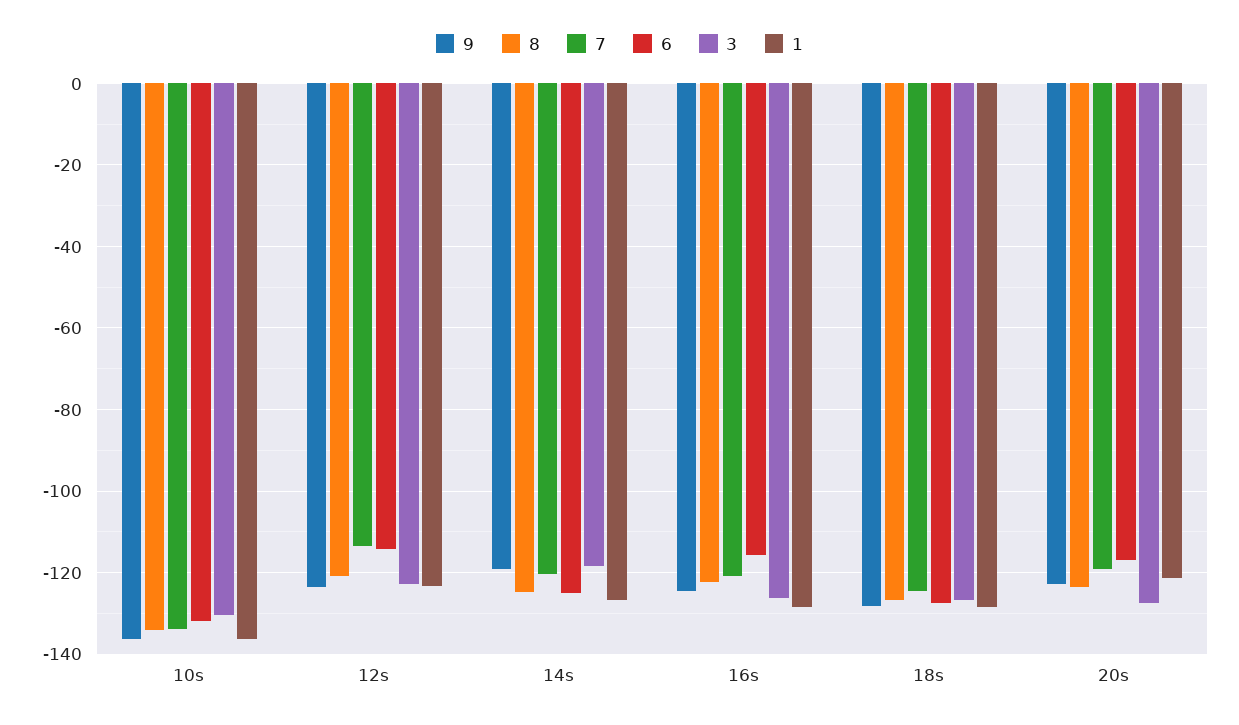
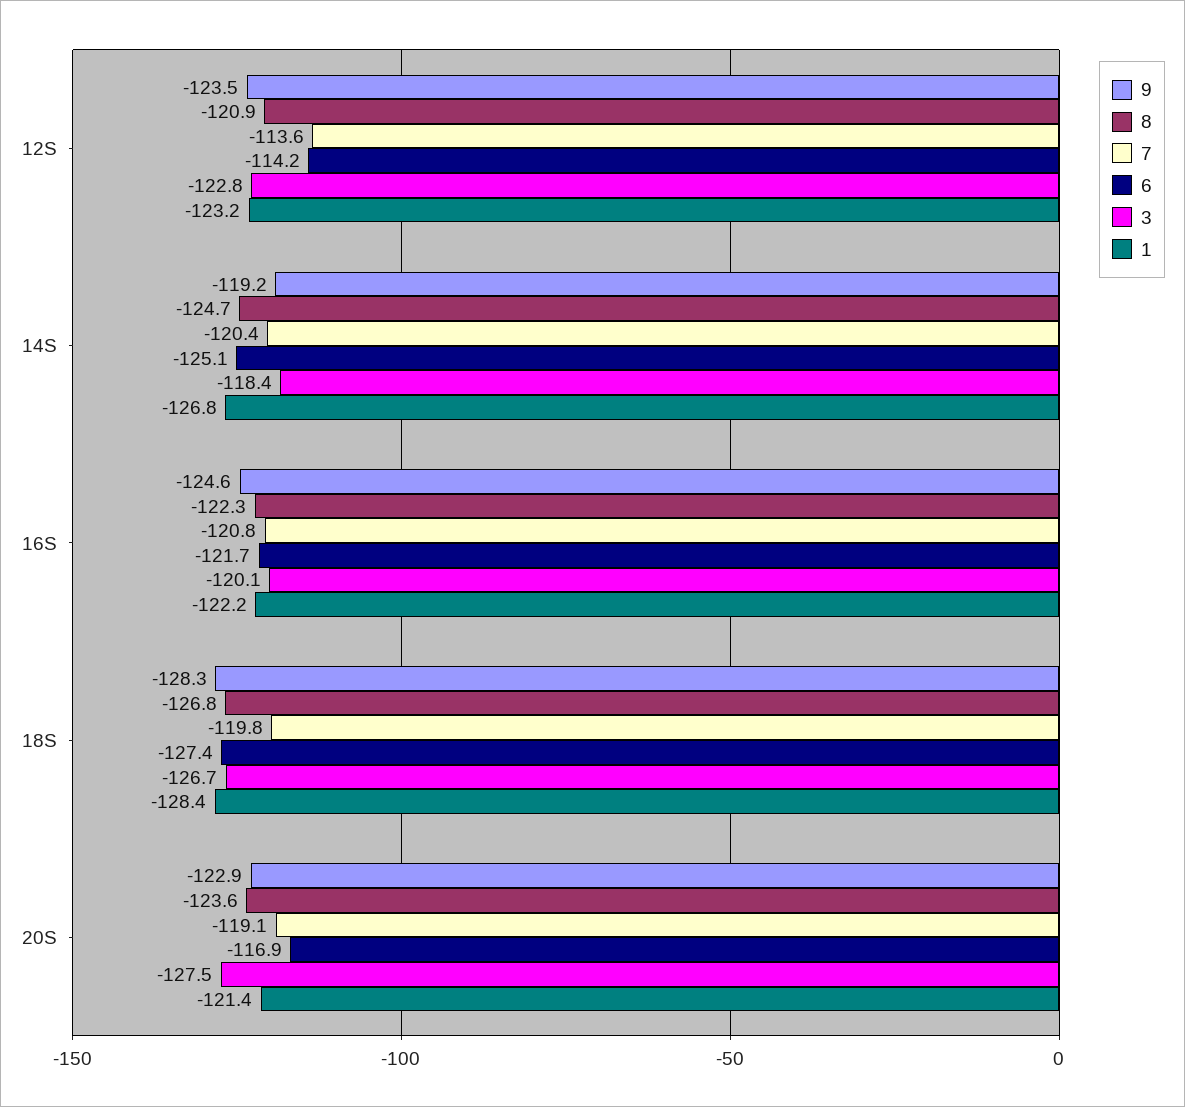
  {
    "9": {
-     "10s": -136,
      "12s": -123.5,
      "14s": -119.2,
      "16s": -124.6,
      "18s": -128.3,
      "20s": -122.9
    },
    "8": {
-     "10s": -134,
      "12s": -120.9,
      "14s": -124.7,
      "16s": -122.3,
      "18s": -126.8,
      "20s": -123.6
    },
    "7": {
-     "10s": -134,
      "12s": -113.6,
      "14s": -120.4,
      "16s": -120.8,
-     "18s": -124,
+     "18s": -119.8,
      "20s": -119.1
    },
    "6": {
-     "10s": -132,
      "12s": -114.2,
      "14s": -125.1,
-     "16s": -116,
+     "16s": -121.7,
      "18s": -127.4,
      "20s": -116.9
    },
    "3": {
-     "10s": -130,
      "12s": -122.8,
      "14s": -118.4,
-     "16s": -126,
+     "16s": -120.1,
      "18s": -126.7,
      "20s": -127.5
    },
    "1": {
-     "10s": -136,
      "12s": -123.2,
      "14s": -126.8,
-     "16s": -128,
+     "16s": -122.2,
      "18s": -128.4,
      "20s": -121.4
    }
  }

